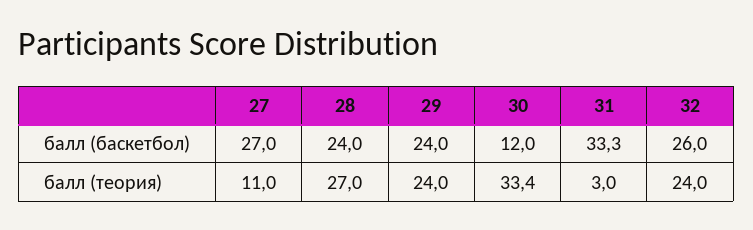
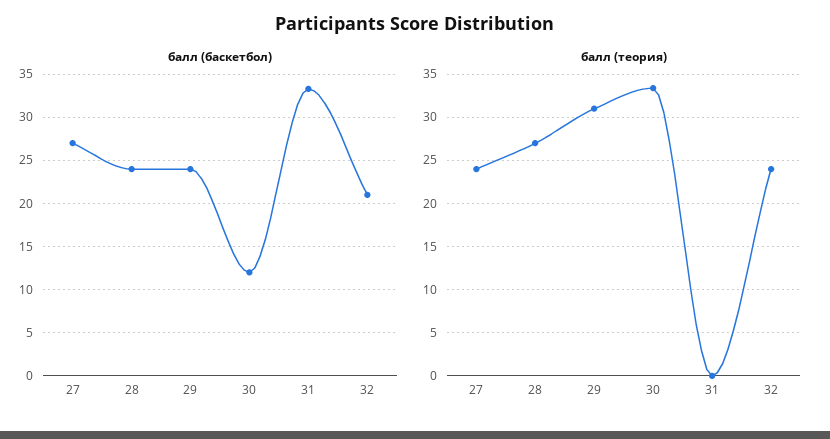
  {
    "балл (баскетбол)": {
      "27": 27,
      "28": 24,
      "29": 24,
      "30": 12,
      "31": 33.3,
-     "32": 26
+     "32": 21
    },
    "балл (теория)": {
-     "27": 11,
+     "27": 24,
      "28": 27,
-     "29": 24,
+     "29": 31,
      "30": 33.4,
-     "31": 3,
+     "31": 0,
      "32": 24
    }
  }

